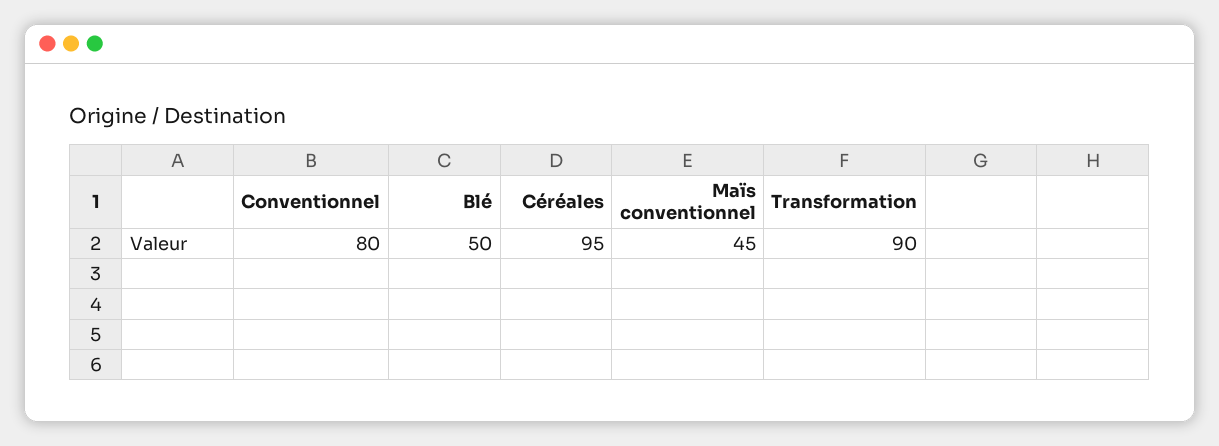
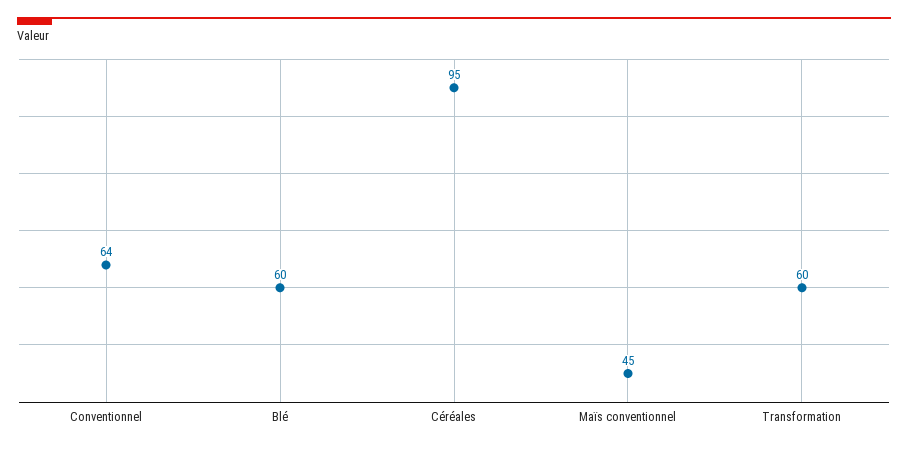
  {
-   "Conventionnel": 80,
+   "Conventionnel": 64,
-   "Blé": 50,
+   "Blé": 60,
    "Céréales": 95,
    "Maïs conventionnel": 45,
-   "Transformation": 90
+   "Transformation": 60
  }

